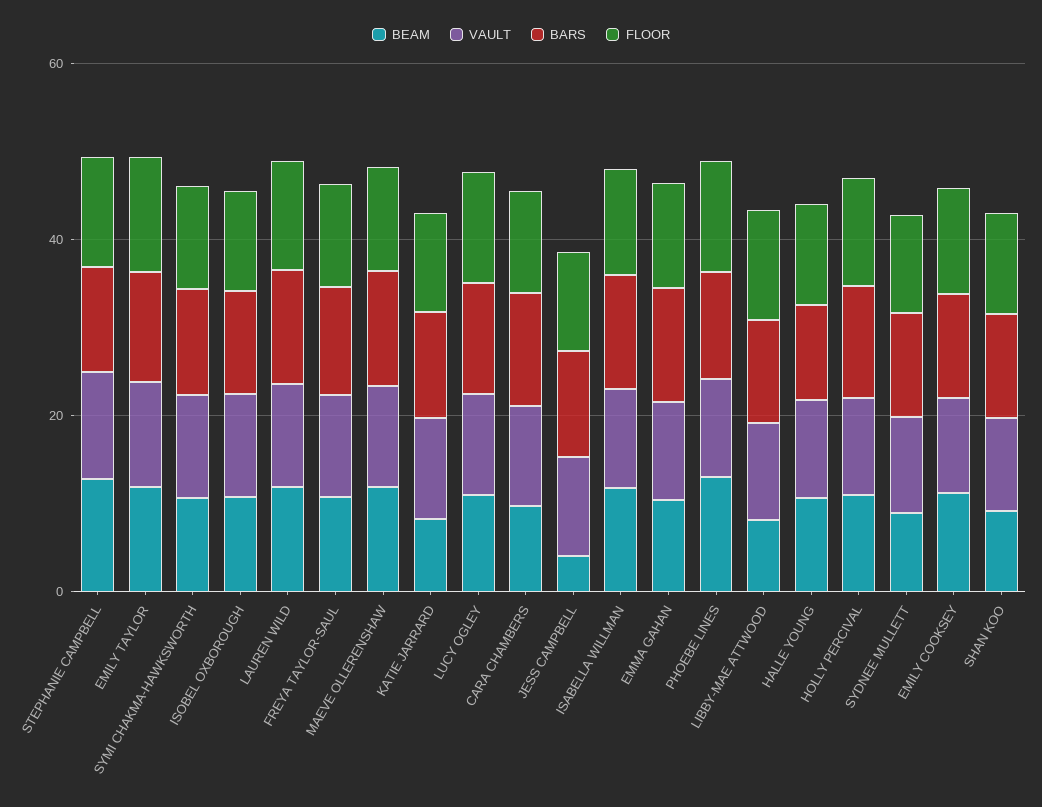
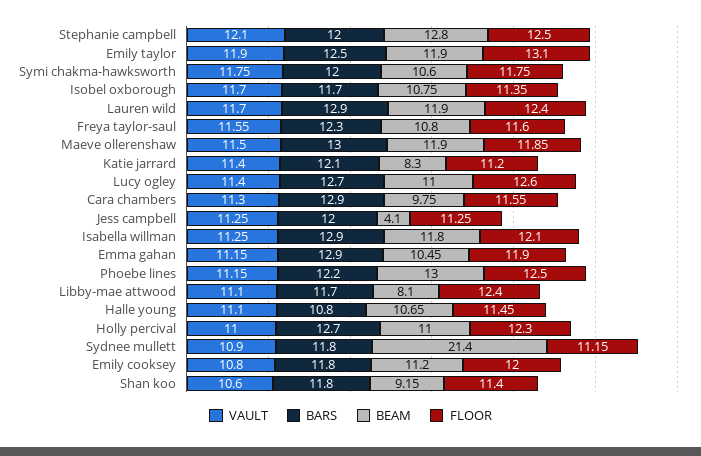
  {
    "BEAM": {
      "STEPHANIE CAMPBELL": 12.8,
      "EMILY TAYLOR": 11.9,
      "SYMI CHAKMA-HAWKSWORTH": 10.6,
      "ISOBEL OXBOROUGH": 10.75,
      "LAUREN WILD": 11.9,
      "FREYA TAYLOR-SAUL": 10.8,
      "MAEVE OLLERENSHAW": 11.9,
      "KATIE JARRARD": 8.3,
      "LUCY OGLEY": 11,
      "CARA CHAMBERS": 9.75,
      "JESS CAMPBELL": 4.1,
      "ISABELLA WILLMAN": 11.8,
      "EMMA GAHAN": 10.45,
      "PHOEBE LINES": 13,
      "LIBBY-MAE ATTWOOD": 8.1,
      "HALLE YOUNG": 10.65,
      "HOLLY PERCIVAL": 11,
-     "SYDNEE MULLETT": 10,
+     "SYDNEE MULLETT": 21.4,
      "EMILY COOKSEY": 11.2,
      "SHAN KOO": 9.15
    },
    "VAULT": {
      "STEPHANIE CAMPBELL": 12.1,
      "EMILY TAYLOR": 11.9,
      "SYMI CHAKMA-HAWKSWORTH": 11.75,
      "ISOBEL OXBOROUGH": 11.7,
      "LAUREN WILD": 11.7,
      "FREYA TAYLOR-SAUL": 11.55,
      "MAEVE OLLERENSHAW": 11.5,
      "KATIE JARRARD": 11.4,
      "LUCY OGLEY": 11.4,
      "CARA CHAMBERS": 11.3,
      "JESS CAMPBELL": 11.25,
      "ISABELLA WILLMAN": 11.25,
      "EMMA GAHAN": 11.15,
      "PHOEBE LINES": 11.15,
      "LIBBY-MAE ATTWOOD": 11.1,
      "HALLE YOUNG": 11.1,
      "HOLLY PERCIVAL": 11,
      "SYDNEE MULLETT": 10.9,
      "EMILY COOKSEY": 10.8,
      "SHAN KOO": 10.6
    },
    "BARS": {
      "STEPHANIE CAMPBELL": 12,
      "EMILY TAYLOR": 12.5,
      "SYMI CHAKMA-HAWKSWORTH": 12,
      "ISOBEL OXBOROUGH": 11.7,
      "LAUREN WILD": 12.9,
      "FREYA TAYLOR-SAUL": 12.3,
      "MAEVE OLLERENSHAW": 13,
      "KATIE JARRARD": 12.1,
      "LUCY OGLEY": 12.7,
      "CARA CHAMBERS": 12.9,
      "JESS CAMPBELL": 12,
      "ISABELLA WILLMAN": 12.9,
      "EMMA GAHAN": 12.9,
      "PHOEBE LINES": 12.2,
      "LIBBY-MAE ATTWOOD": 11.7,
      "HALLE YOUNG": 10.8,
      "HOLLY PERCIVAL": 12.7,
      "SYDNEE MULLETT": 11.8,
      "EMILY COOKSEY": 11.8,
      "SHAN KOO": 11.8
    },
    "FLOOR": {
      "STEPHANIE CAMPBELL": 12.5,
      "EMILY TAYLOR": 13.1,
      "SYMI CHAKMA-HAWKSWORTH": 11.75,
      "ISOBEL OXBOROUGH": 11.35,
      "LAUREN WILD": 12.4,
      "FREYA TAYLOR-SAUL": 11.6,
      "MAEVE OLLERENSHAW": 11.85,
      "KATIE JARRARD": 11.2,
      "LUCY OGLEY": 12.6,
      "CARA CHAMBERS": 11.55,
      "JESS CAMPBELL": 11.25,
      "ISABELLA WILLMAN": 12.1,
      "EMMA GAHAN": 11.9,
      "PHOEBE LINES": 12.5,
      "LIBBY-MAE ATTWOOD": 12.4,
      "HALLE YOUNG": 11.45,
      "HOLLY PERCIVAL": 12.3,
      "SYDNEE MULLETT": 11.15,
      "EMILY COOKSEY": 12,
      "SHAN KOO": 11.4
    }
  }

